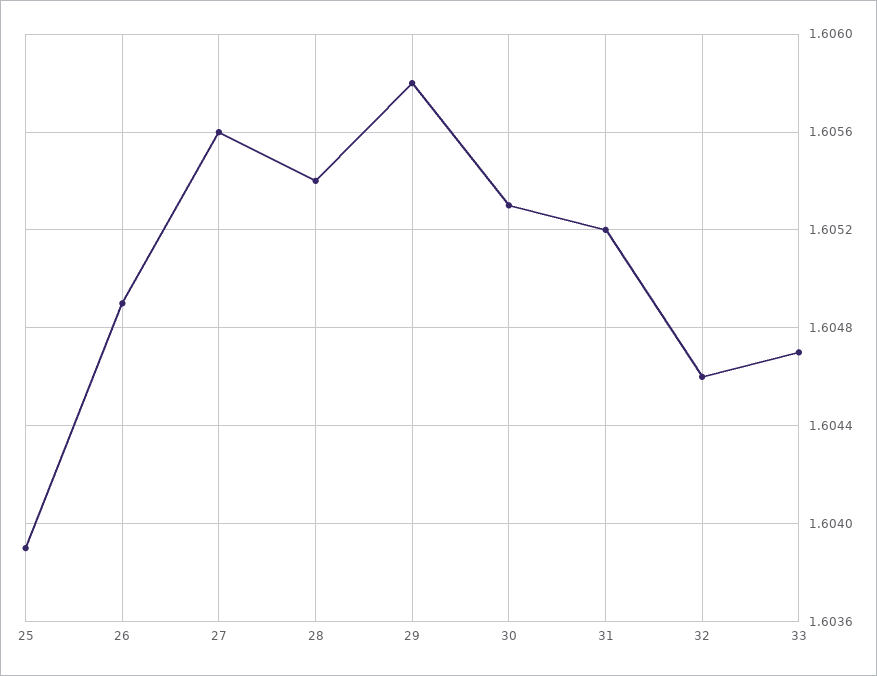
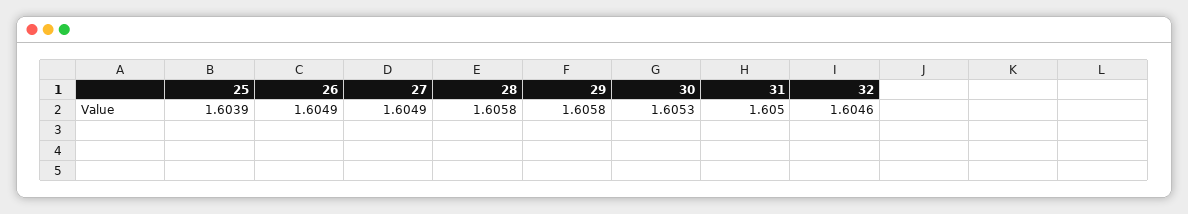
  {
    "25": 1.6039,
    "26": 1.6049,
-   "27": 1.6056,
+   "27": 1.6049,
-   "28": 1.6054,
+   "28": 1.6058,
    "29": 1.6058,
    "30": 1.6053,
-   "31": 1.6052,
+   "31": 1.605,
-   "32": 1.6046,
+   "32": 1.6046
-   "33": 1.6047
  }

